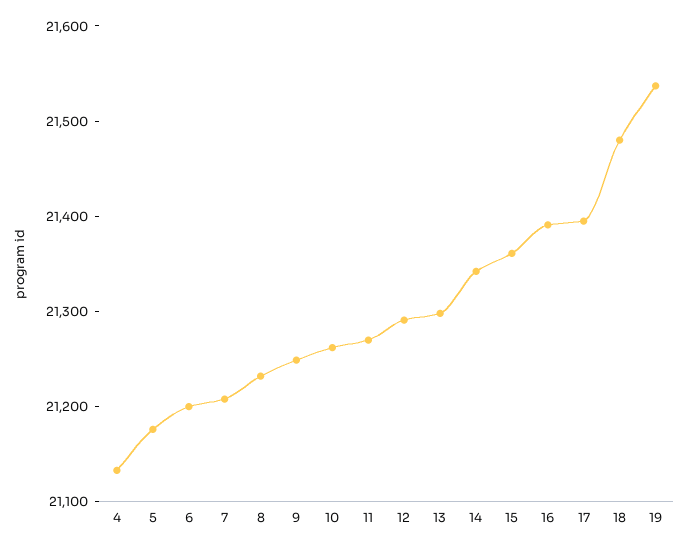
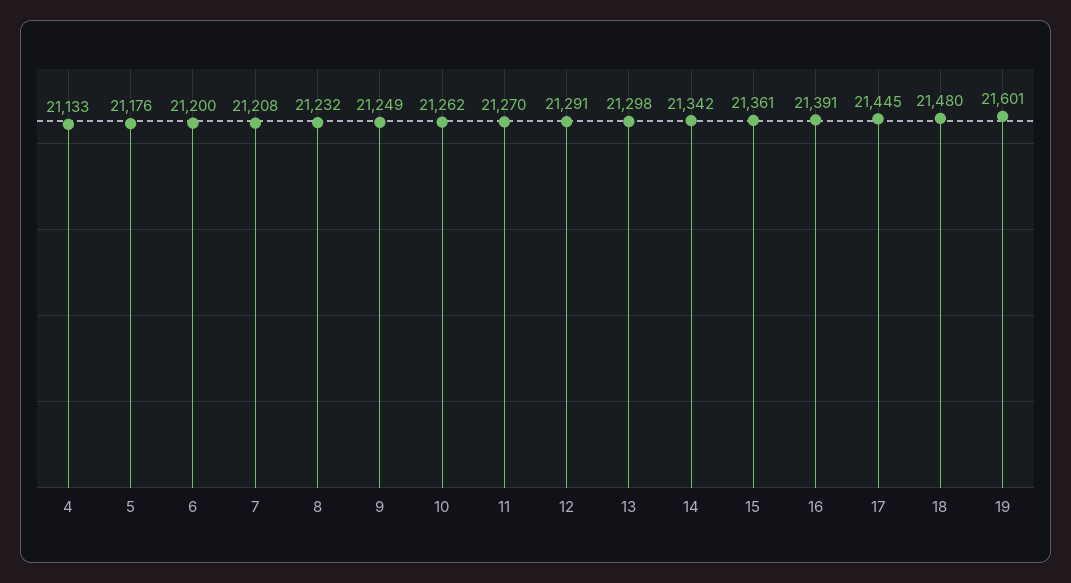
  {
    "4": 21133,
    "5": 21176,
    "6": 21200,
    "7": 21208,
    "8": 21232,
    "9": 21249,
    "10": 21262,
    "11": 21270,
    "12": 21291,
    "13": 21298,
    "14": 21342,
    "15": 21361,
    "16": 21391,
-   "17": 21400,
+   "17": 21445,
    "18": 21480,
-   "19": 21540
+   "19": 21601
  }

